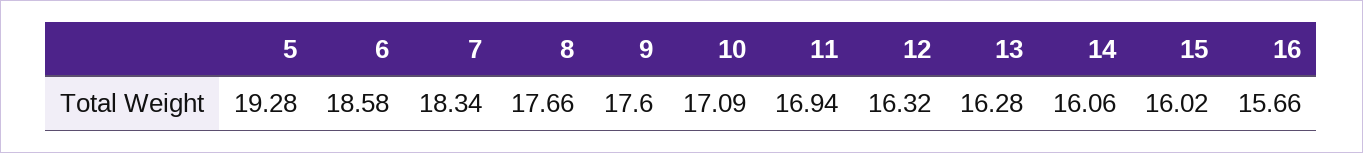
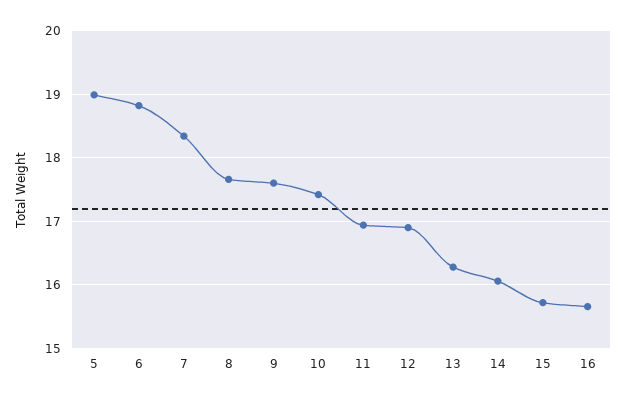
  {
-   "5": 19.28,
+   "5": 19,
-   "6": 18.58,
+   "6": 18.8,
    "7": 18.34,
    "8": 17.66,
    "9": 17.6,
-   "10": 17.09,
+   "10": 17.4,
    "11": 16.94,
-   "12": 16.32,
+   "12": 16.9,
    "13": 16.28,
    "14": 16.06,
-   "15": 16.02,
+   "15": 15.7,
    "16": 15.66
  }

